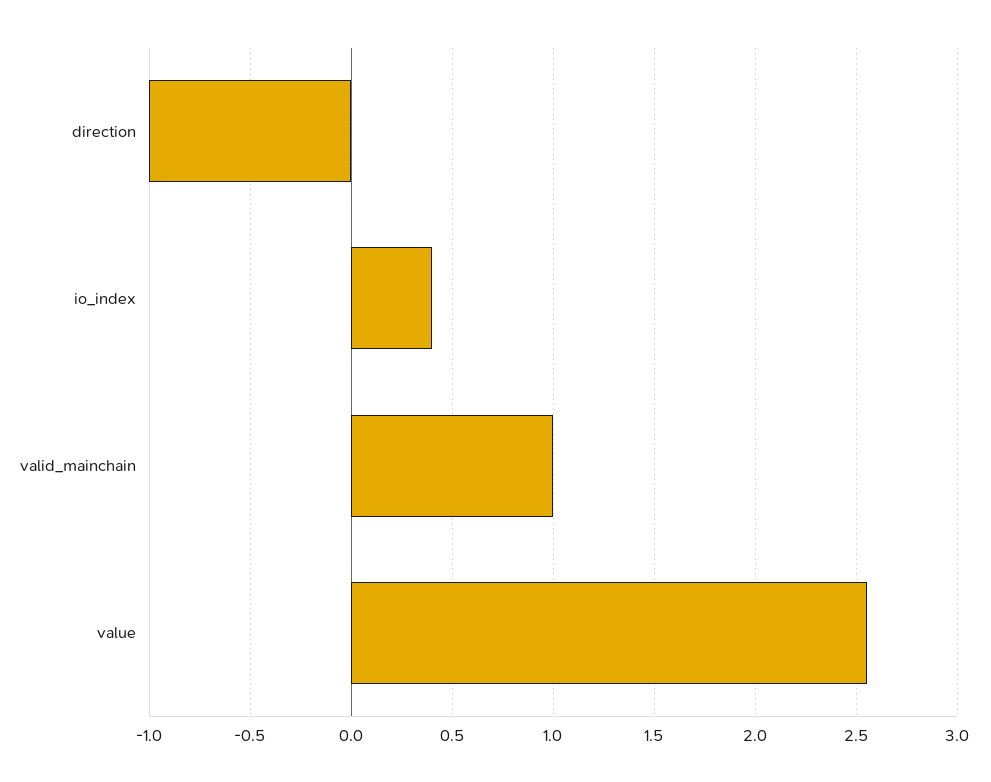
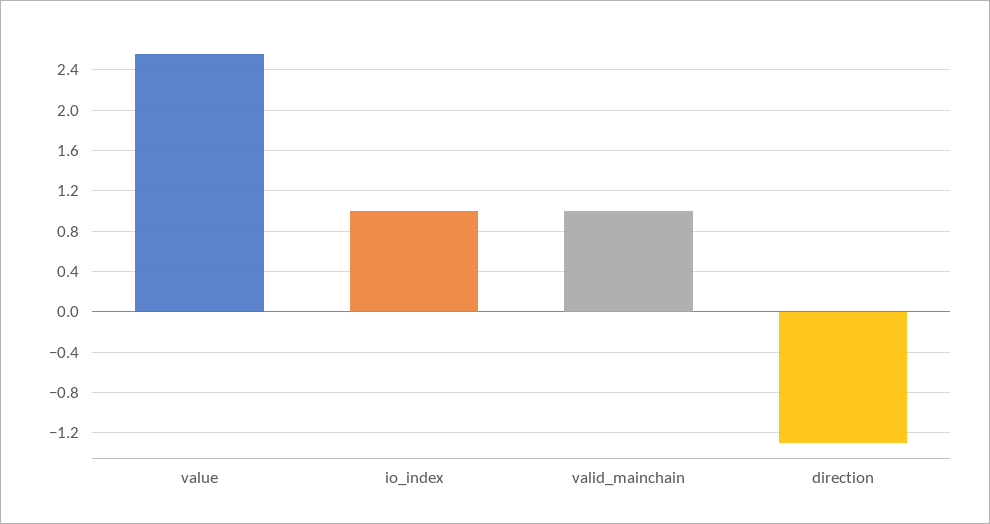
  {
-   "direction": -1,
+   "direction": -1.3,
-   "io_index": 0.4,
+   "io_index": 1,
    "valid_mainchain": 1,
    "value": 2.55
  }

